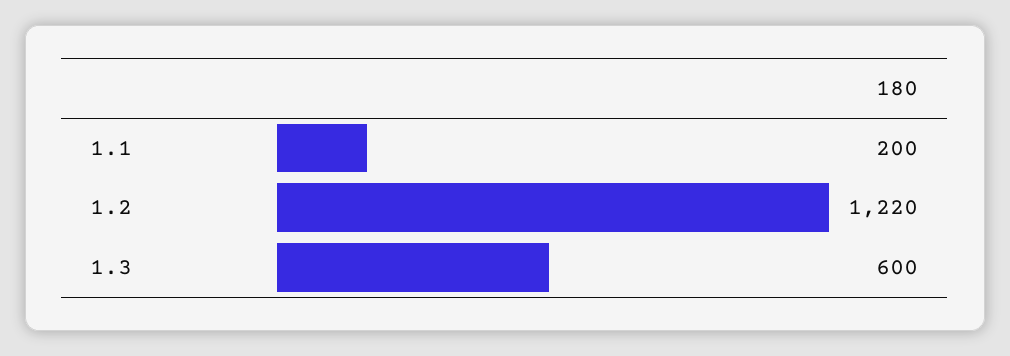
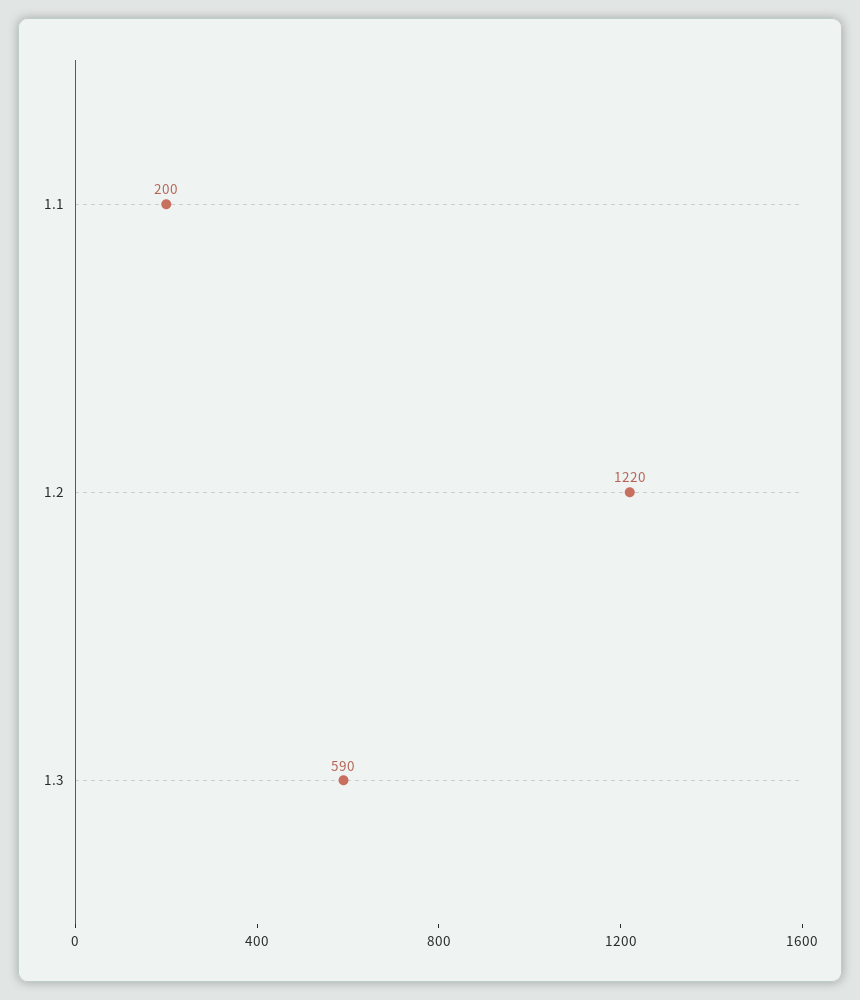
  {
    "1.1": 200,
    "1.2": 1220,
-   "1.3": 600
+   "1.3": 590
  }

